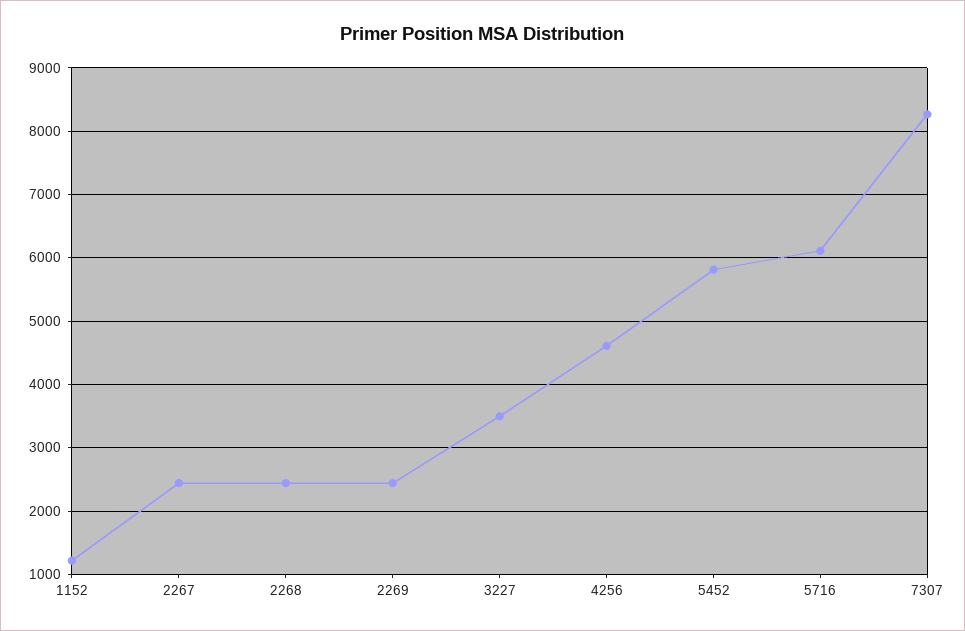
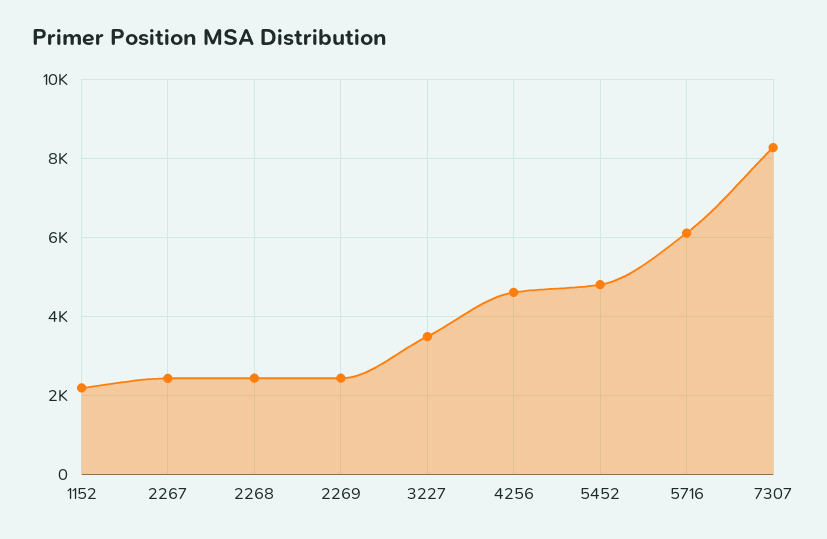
  {
-   "1152": 1200,
+   "1152": 2200,
    "2267": 2400,
    "2268": 2400,
    "2269": 2400,
    "3227": 3500,
    "4256": 4600,
-   "5452": 5800,
+   "5452": 4800,
    "5716": 6100,
    "7307": 8300
  }

